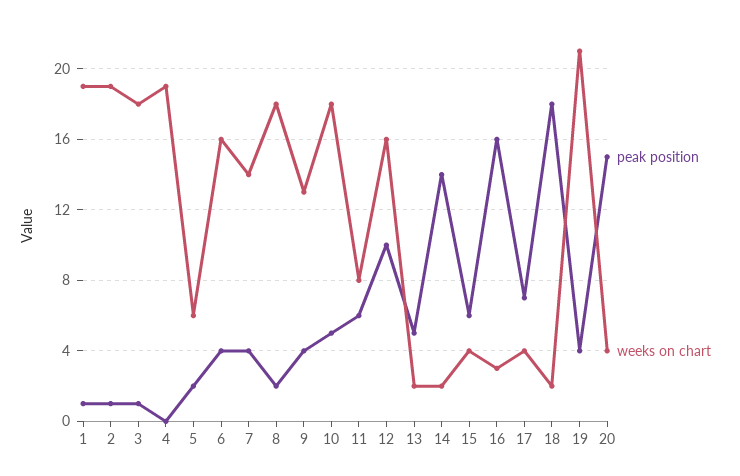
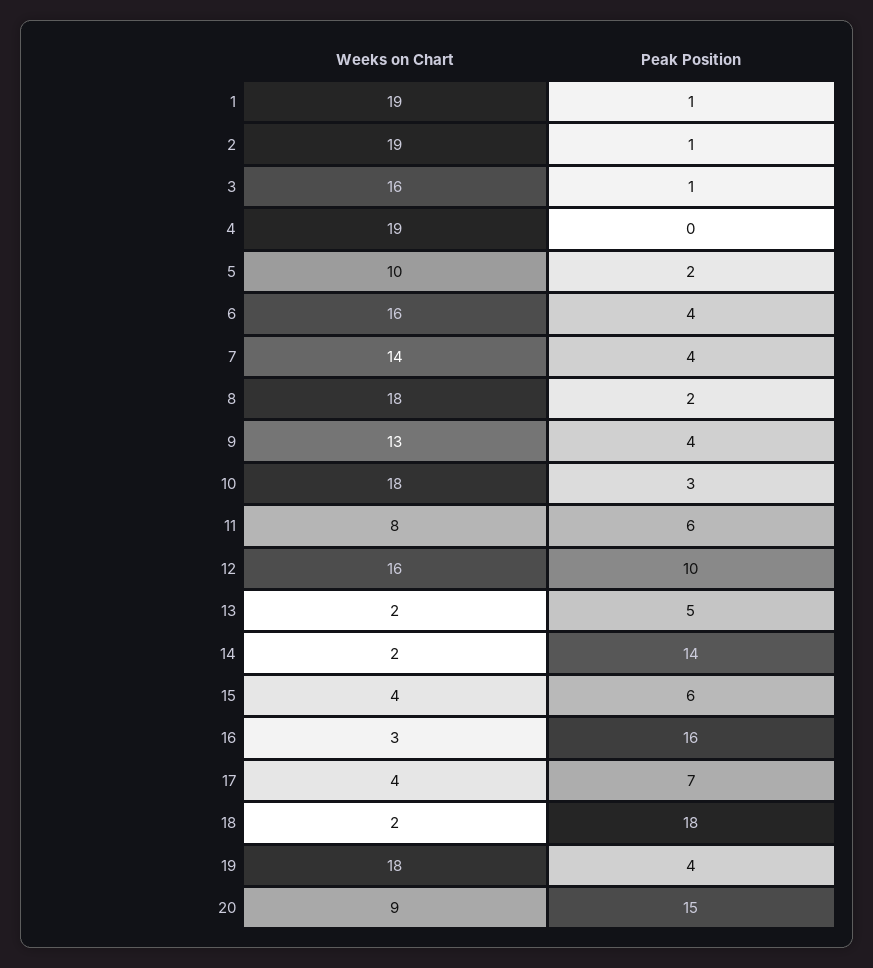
  {
    "peak position": {
      "1": 1,
      "2": 1,
      "3": 1,
      "4": 0,
      "5": 2,
      "6": 4,
      "7": 4,
      "8": 2,
      "9": 4,
-     "10": 5,
+     "10": 3,
      "11": 6,
      "12": 10,
      "13": 5,
      "14": 14,
      "15": 6,
      "16": 16,
      "17": 7,
      "18": 18,
      "19": 4,
      "20": 15
    },
    "weeks on chart": {
      "1": 19,
      "2": 19,
-     "3": 18,
+     "3": 16,
      "4": 19,
-     "5": 6,
+     "5": 10,
      "6": 16,
      "7": 14,
      "8": 18,
      "9": 13,
      "10": 18,
      "11": 8,
      "12": 16,
      "13": 2,
      "14": 2,
      "15": 4,
      "16": 3,
      "17": 4,
      "18": 2,
-     "19": 21,
+     "19": 18,
-     "20": 4
+     "20": 9
    }
  }

